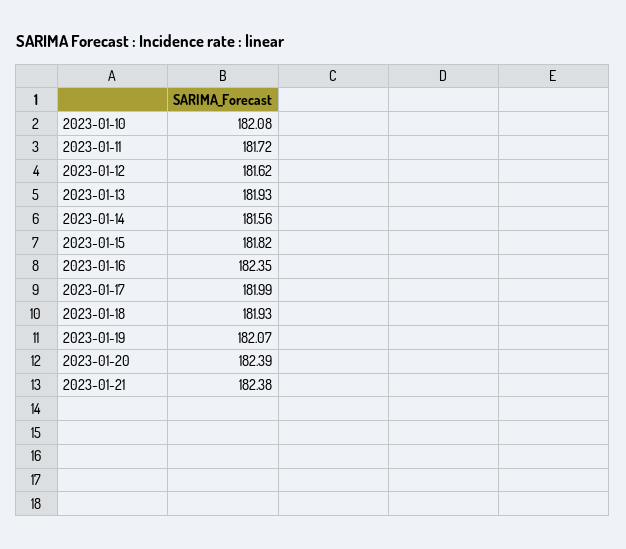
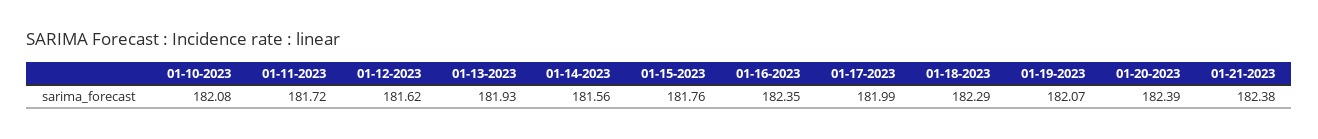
  {
    "2023-01-10": 182.08,
    "2023-01-11": 181.72,
    "2023-01-12": 181.62,
    "2023-01-13": 181.93,
    "2023-01-14": 181.56,
-   "2023-01-15": 181.82,
+   "2023-01-15": 181.76,
    "2023-01-16": 182.35,
    "2023-01-17": 181.99,
-   "2023-01-18": 181.93,
+   "2023-01-18": 182.29,
    "2023-01-19": 182.07,
    "2023-01-20": 182.39,
    "2023-01-21": 182.38
  }

